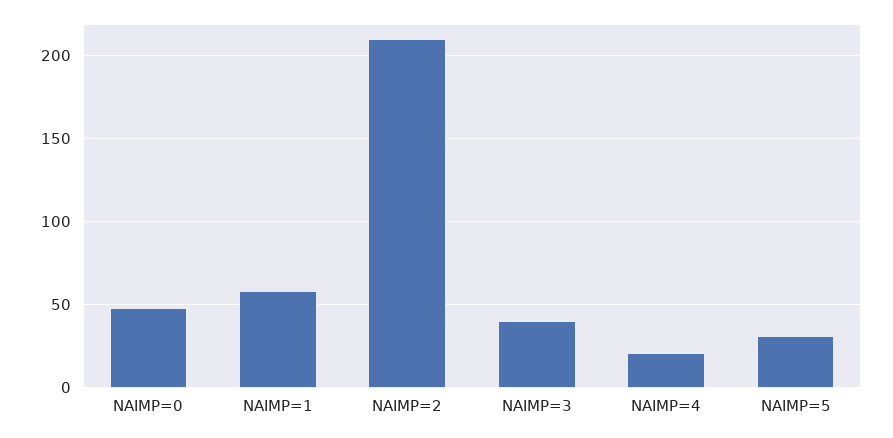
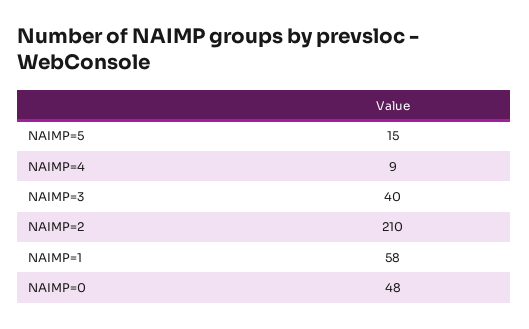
  {
    "NAIMP=0": 48,
    "NAIMP=1": 58,
    "NAIMP=2": 210,
    "NAIMP=3": 40,
-   "NAIMP=4": 20,
+   "NAIMP=4": 9,
-   "NAIMP=5": 30
+   "NAIMP=5": 15
  }

